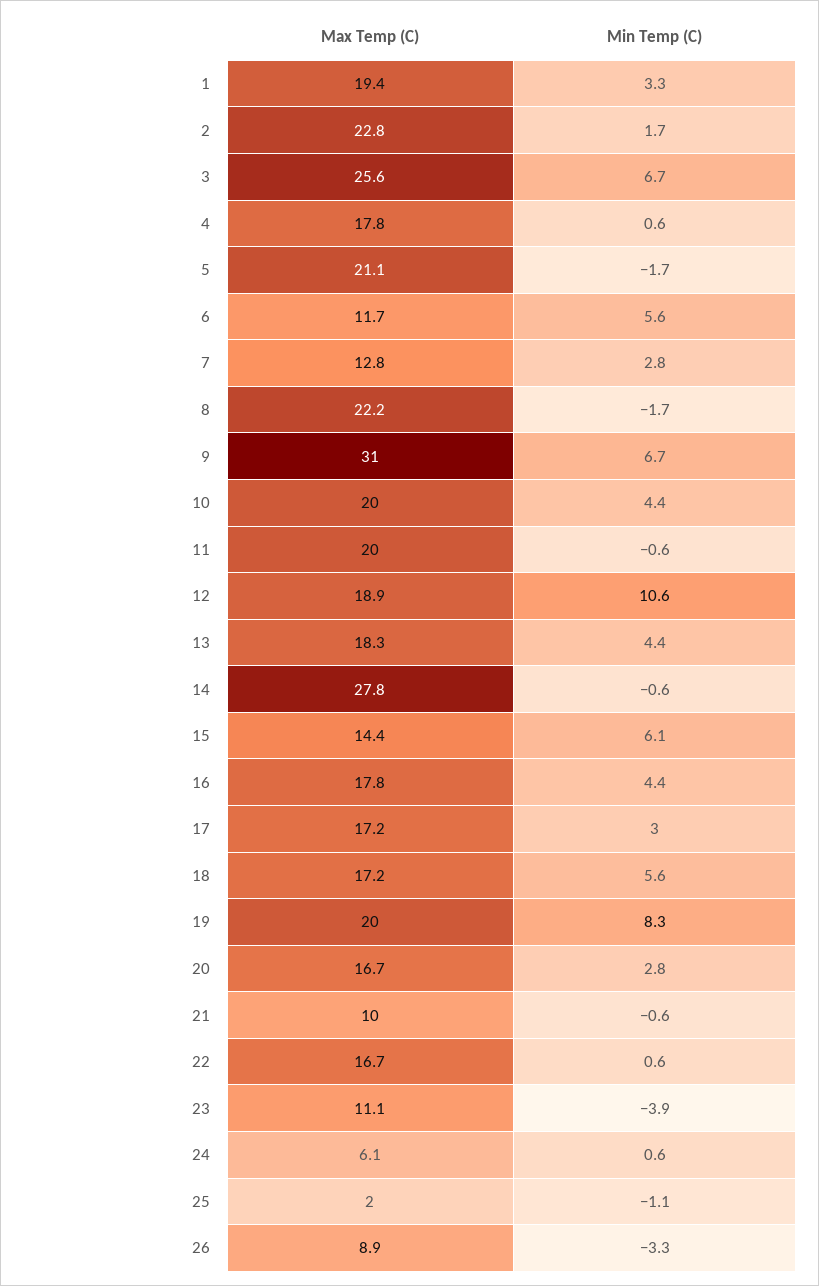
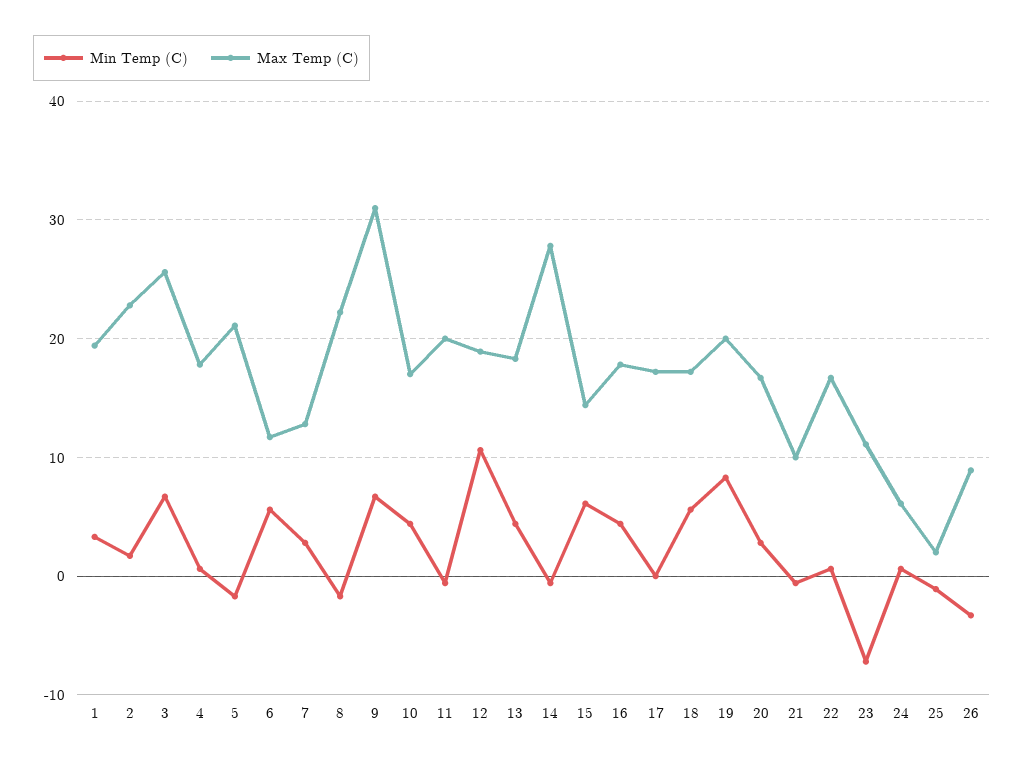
  {
    "Max Temp (C)": {
      "1": 19.4,
      "2": 22.8,
      "3": 25.6,
      "4": 17.8,
      "5": 21.1,
      "6": 11.7,
      "7": 12.8,
      "8": 22.2,
      "9": 31,
-     "10": 20,
+     "10": 17,
      "11": 20,
      "12": 18.9,
      "13": 18.3,
      "14": 27.8,
      "15": 14.4,
      "16": 17.8,
      "17": 17.2,
      "18": 17.2,
      "19": 20,
      "20": 16.7,
      "21": 10,
      "22": 16.7,
      "23": 11.1,
      "24": 6.1,
      "25": 2,
      "26": 8.9
    },
    "Min Temp (C)": {
      "1": 3.3,
      "2": 1.7,
      "3": 6.7,
      "4": 0.6,
      "5": -1.7,
      "6": 5.6,
      "7": 2.8,
      "8": -1.7,
      "9": 6.7,
      "10": 4.4,
      "11": -0.6,
      "12": 10.6,
      "13": 4.4,
      "14": -0.6,
      "15": 6.1,
      "16": 4.4,
-     "17": 3,
+     "17": 0,
      "18": 5.6,
      "19": 8.3,
      "20": 2.8,
      "21": -0.6,
      "22": 0.6,
-     "23": -3.9,
+     "23": -7,
      "24": 0.6,
      "25": -1.1,
      "26": -3.3
    }
  }

